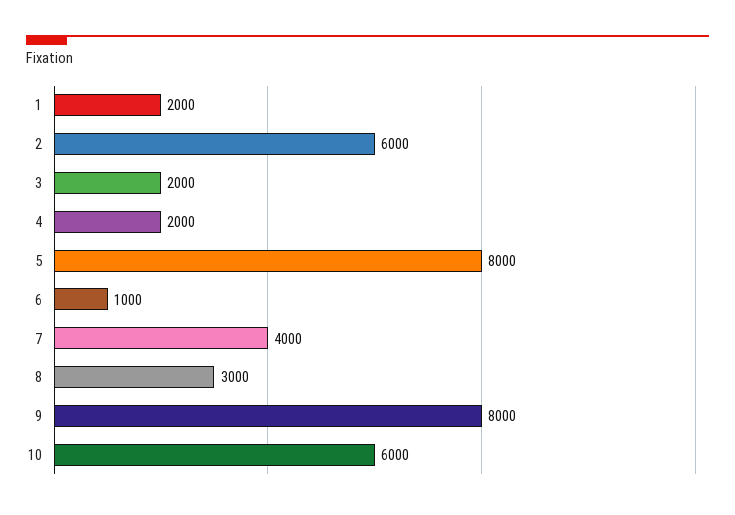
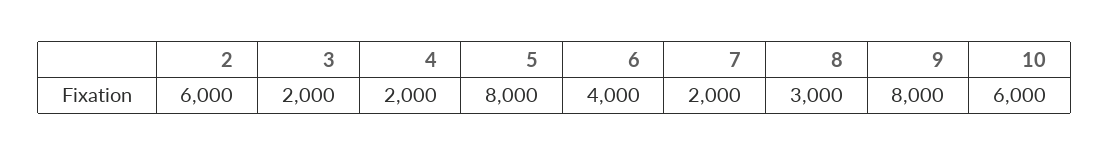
  {
-   "1": 2000,
    "2": 6000,
    "3": 2000,
    "4": 2000,
    "5": 8000,
-   "6": 1000,
+   "6": 4000,
-   "7": 4000,
+   "7": 2000,
    "8": 3000,
    "9": 8000,
    "10": 6000
  }

